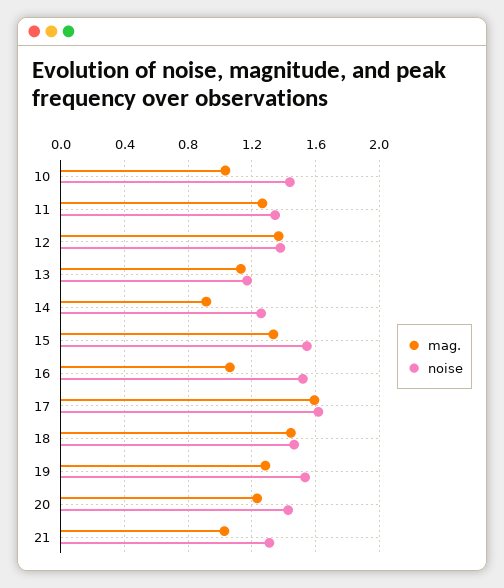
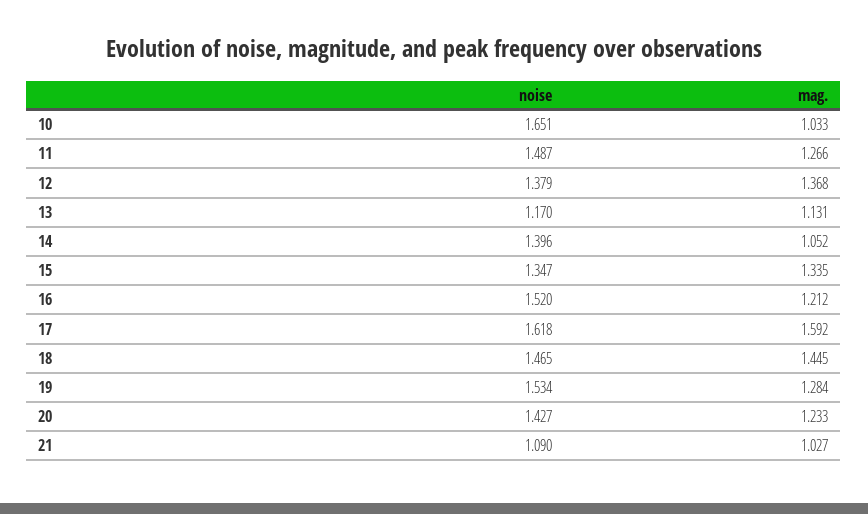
  {
    "mag.": {
      "10": 1.033,
      "11": 1.266,
      "12": 1.368,
      "13": 1.131,
-     "14": 0.9,
+     "14": 1.052,
      "15": 1.335,
-     "16": 1.05,
+     "16": 1.212,
      "17": 1.592,
      "18": 1.445,
      "19": 1.284,
      "20": 1.233,
      "21": 1.027
    },
    "noise": {
-     "10": 1.45,
+     "10": 1.651,
-     "11": 1.35,
+     "11": 1.487,
      "12": 1.379,
      "13": 1.17,
-     "14": 1.25,
+     "14": 1.396,
-     "15": 1.55,
+     "15": 1.347,
      "16": 1.52,
      "17": 1.618,
      "18": 1.465,
      "19": 1.534,
      "20": 1.427,
-     "21": 1.3
+     "21": 1.09
    }
  }

